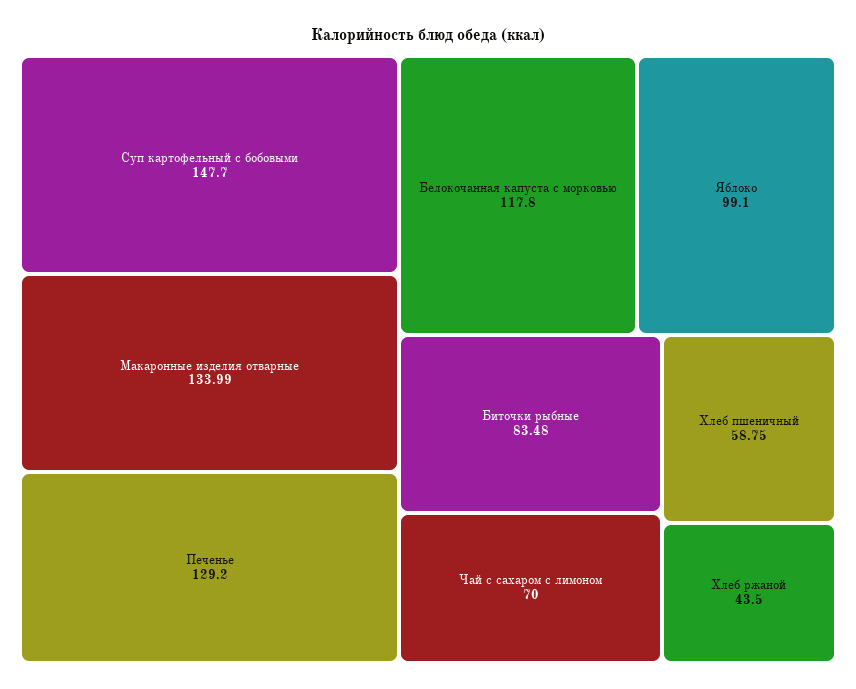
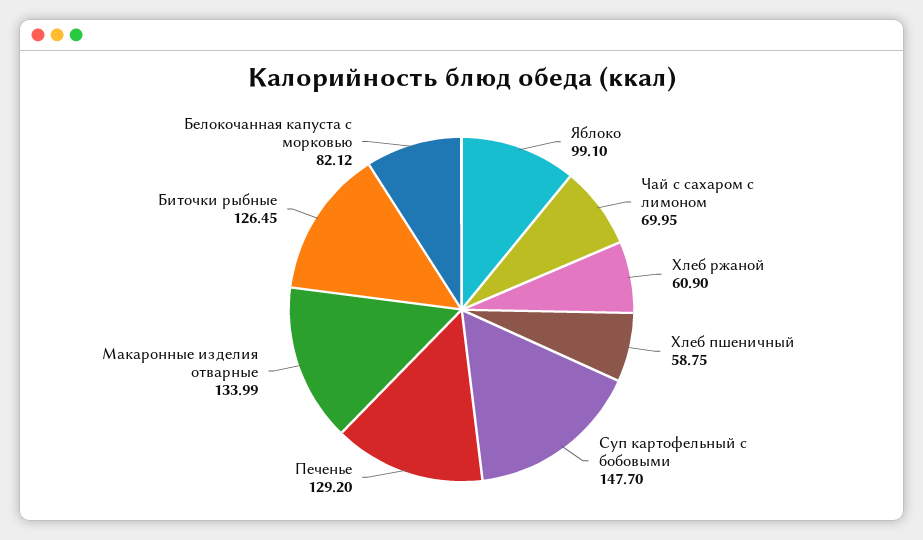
  {
    "Суп картофельный с бобовыми": 147.7,
    "Макаронные изделия отварные": 133.99,
    "Печенье": 129.2,
-   "Белокочанная капуста с морковью": 117.8,
+   "Белокочанная капуста с морковью": 82.12,
    "Яблоко": 99.1,
-   "Биточки рыбные": 83.48,
+   "Биточки рыбные": 126.45,
-   "Чай с сахаром с лимоном": 70,
+   "Чай с сахаром с лимоном": 69.95,
    "Хлеб пшеничный": 58.75,
-   "Хлеб ржаной": 43.5
+   "Хлеб ржаной": 60.9
  }

